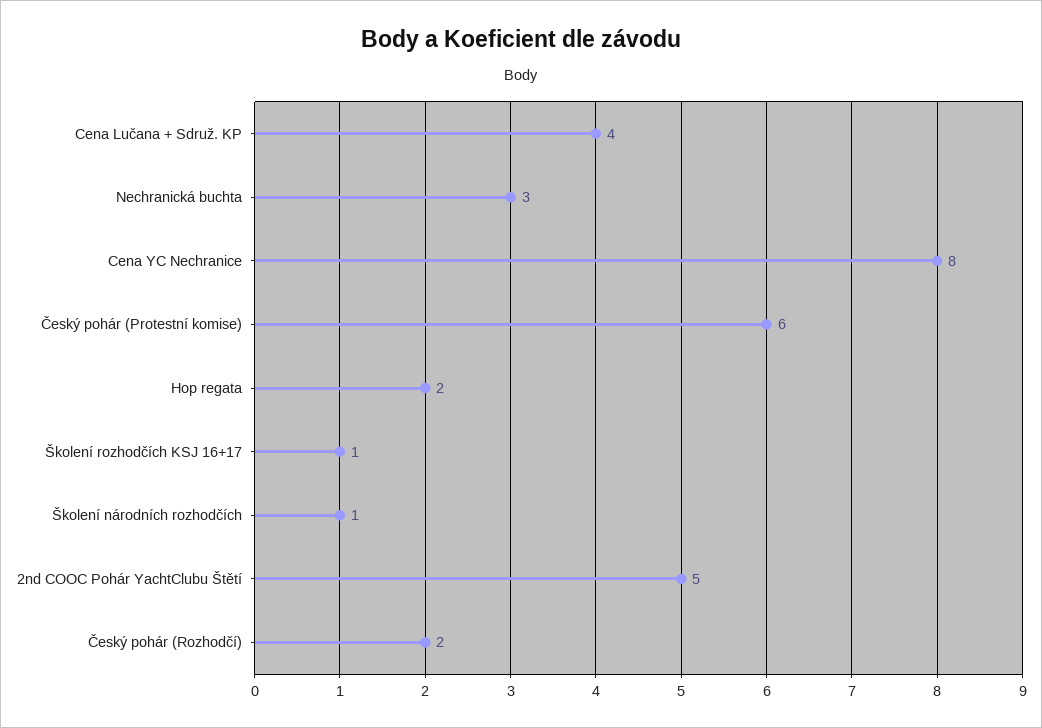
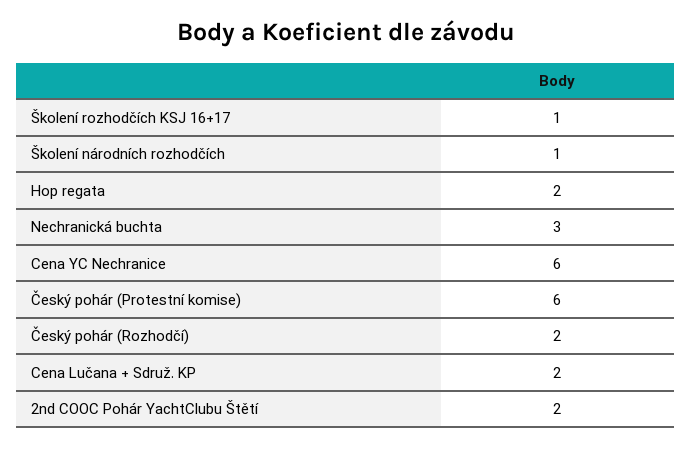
  {
-   "Cena Lučana + Sdruž. KP": 4,
+   "Cena Lučana + Sdruž. KP": 2,
    "Nechranická buchta": 3,
-   "Cena YC Nechranice": 8,
+   "Cena YC Nechranice": 6,
    "Český pohár (Protestní komise)": 6,
    "Hop regata": 2,
    "Školení rozhodčích KSJ 16+17": 1,
    "Školení národních rozhodčích": 1,
-   "2nd COOC Pohár YachtClubu Štětí": 5,
+   "2nd COOC Pohár YachtClubu Štětí": 2,
    "Český pohár (Rozhodčí)": 2
  }

